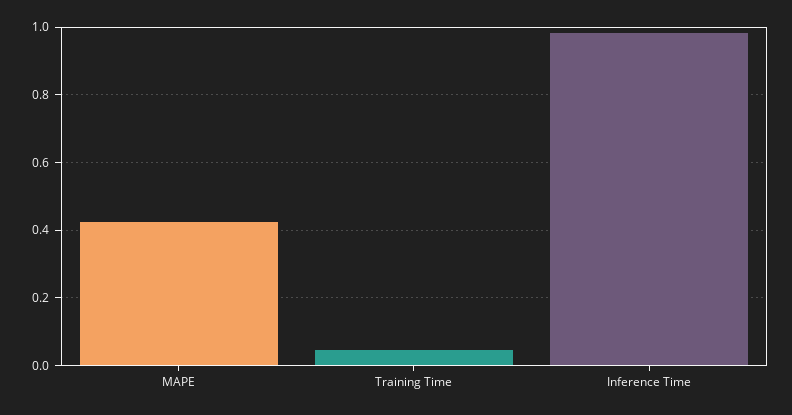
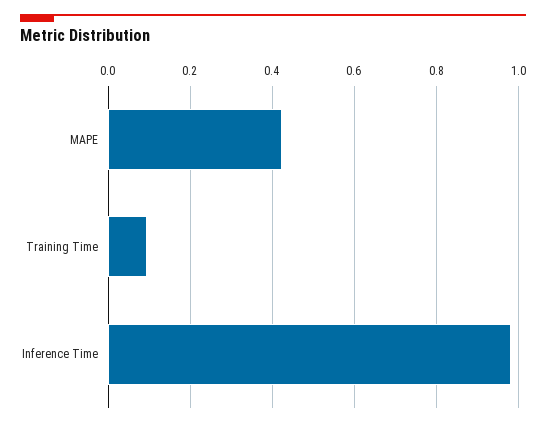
  {
    "MAPE": 0.42,
-   "Training Time": 0.04,
+   "Training Time": 0.1,
    "Inference Time": 0.98
  }

